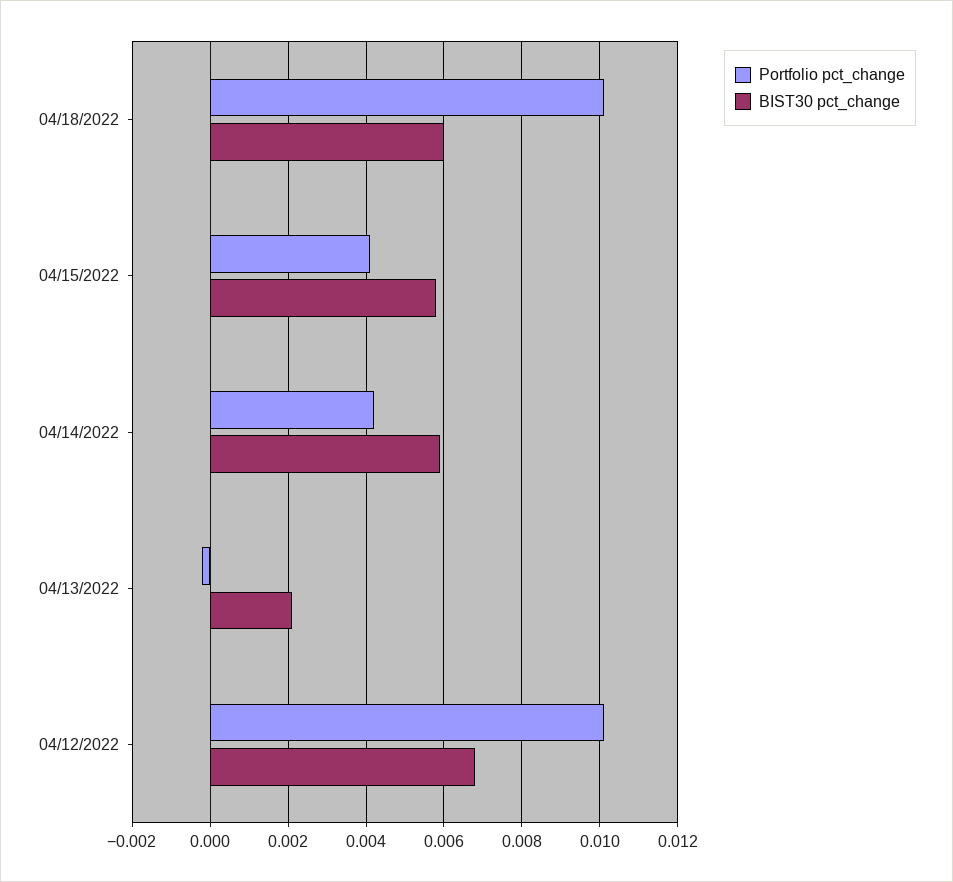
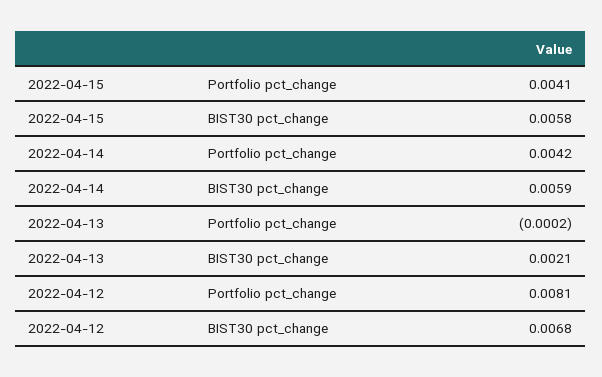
  {
    "Portfolio pct_change": {
-     "04/18/2022": 0.01,
      "04/15/2022": 0.0041,
      "04/14/2022": 0.0042,
      "04/13/2022": -0.0002,
-     "04/12/2022": 0.01
+     "04/12/2022": 0.0081
    },
    "BIST30 pct_change": {
-     "04/18/2022": 0.006,
      "04/15/2022": 0.0058,
      "04/14/2022": 0.0059,
      "04/13/2022": 0.0021,
      "04/12/2022": 0.0068
    }
  }

